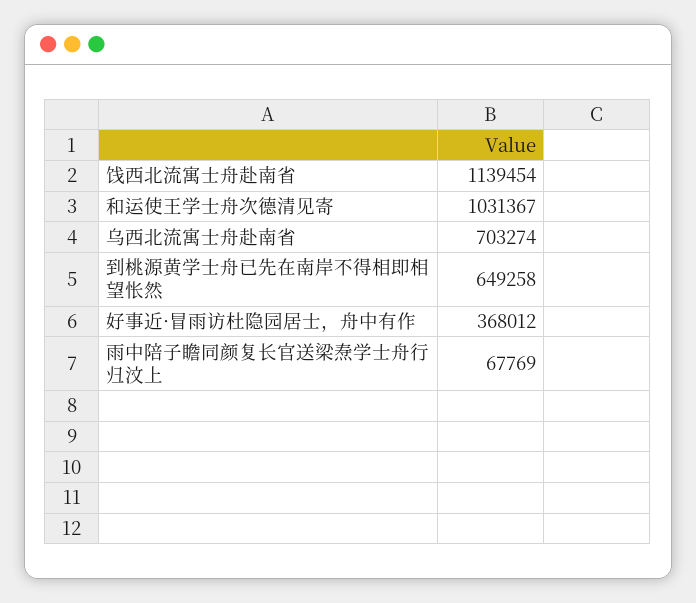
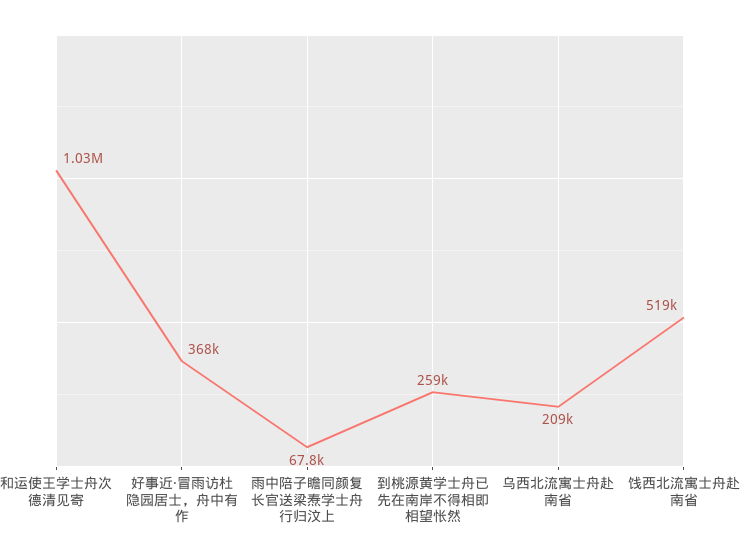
  {
-   "饯西北流寓士舟赴南省": 1139454,
+   "饯西北流寓士舟赴南省": 519000,
    "和运使王学士舟次德清见寄": 1031367,
-   "乌西北流寓士舟赴南省": 703274,
+   "乌西北流寓士舟赴南省": 209000,
-   "到桃源黄学士舟已先在南岸不得相即相望怅然": 649258,
+   "到桃源黄学士舟已先在南岸不得相即相望怅然": 259000,
    "好事近·冒雨访杜隐园居士，舟中有作": 368012,
    "雨中陪子瞻同颜复长官送梁焘学士舟行归汶上": 67769
  }

